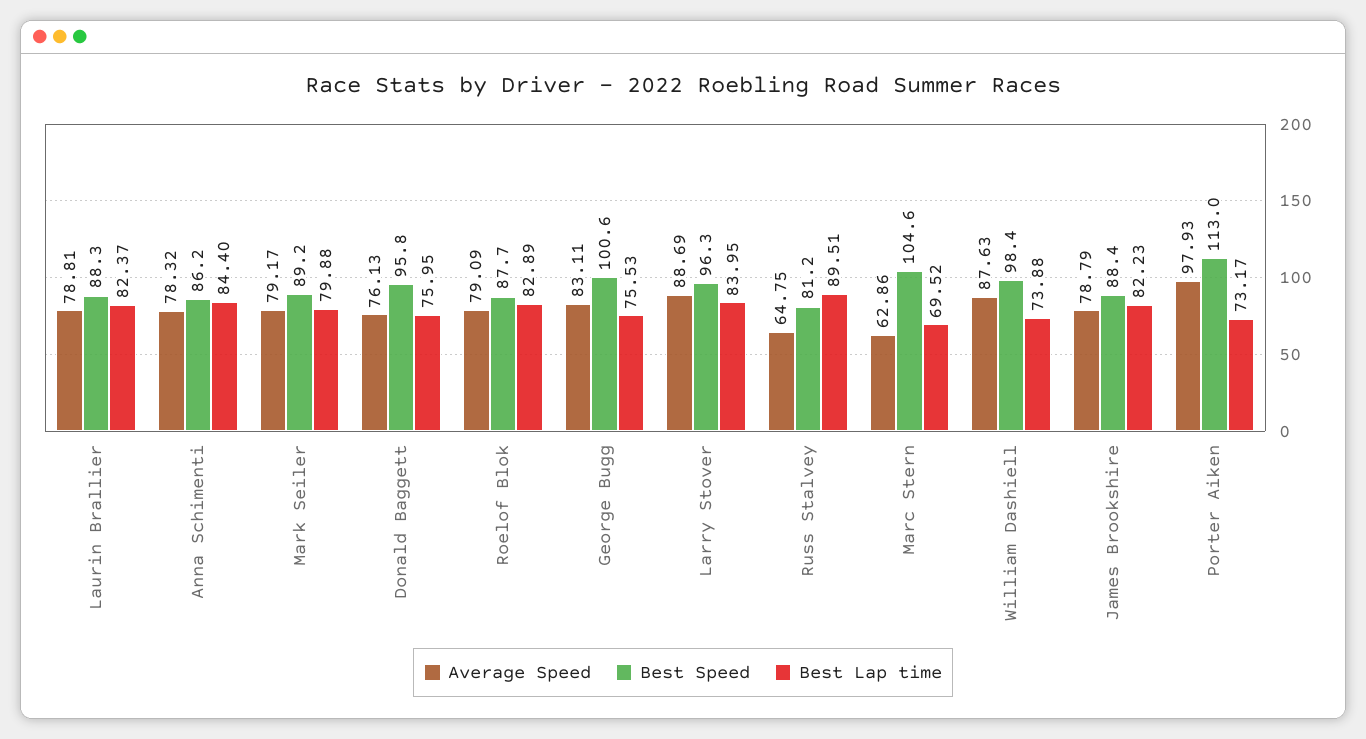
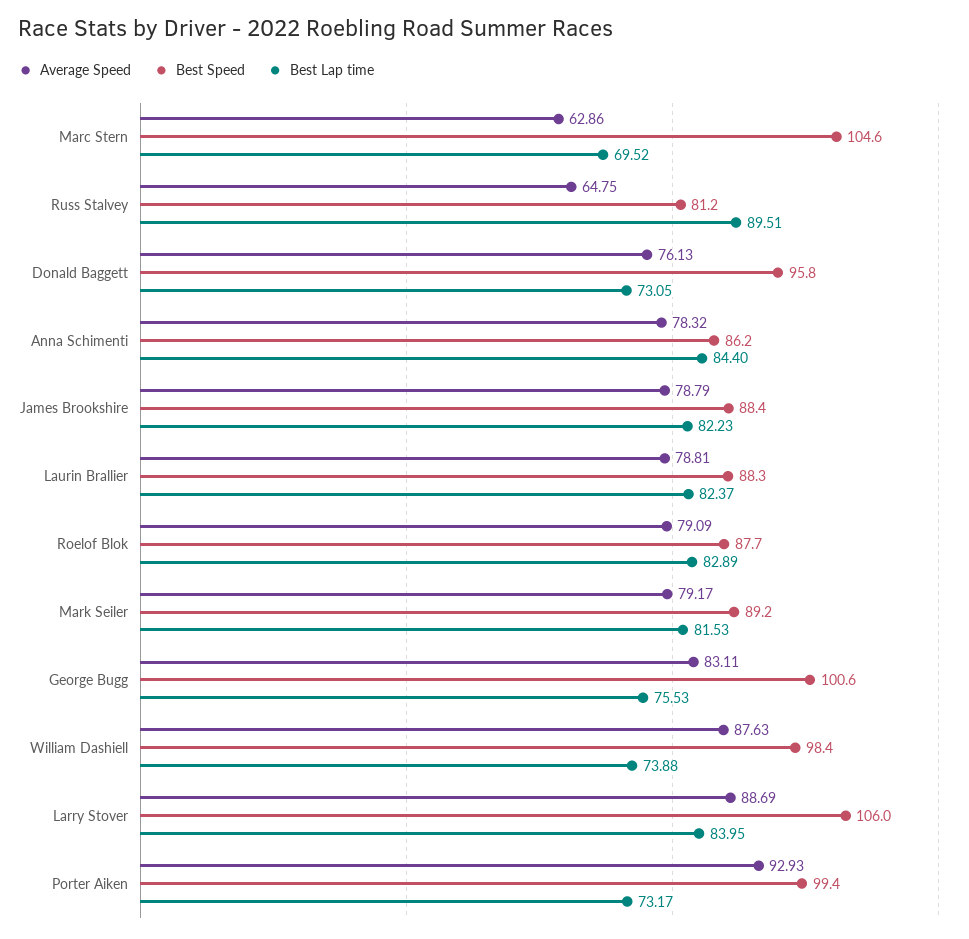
  {
    "Average Speed": {
      "Laurin Brallier": 78.81,
      "Anna Schimenti": 78.32,
      "Mark Seiler": 79.17,
      "Donald Baggett": 76.13,
      "Roelof Blok": 79.09,
      "George Bugg": 83.11,
      "Larry Stover": 88.69,
      "Russ Stalvey": 64.75,
      "Marc Stern": 62.86,
      "William Dashiell": 87.63,
      "James Brookshire": 78.79,
-     "Porter Aiken": 97.93
+     "Porter Aiken": 92.93
    },
    "Best Speed": {
      "Laurin Brallier": 88.3,
      "Anna Schimenti": 86.2,
      "Mark Seiler": 89.2,
      "Donald Baggett": 95.8,
      "Roelof Blok": 87.7,
      "George Bugg": 100.6,
-     "Larry Stover": 96.3,
+     "Larry Stover": 106,
      "Russ Stalvey": 81.2,
      "Marc Stern": 104.6,
      "William Dashiell": 98.4,
      "James Brookshire": 88.4,
-     "Porter Aiken": 113
+     "Porter Aiken": 99.4
    },
    "Best Lap time": {
      "Laurin Brallier": 82.37,
      "Anna Schimenti": 84.4,
-     "Mark Seiler": 79.88,
+     "Mark Seiler": 81.53,
-     "Donald Baggett": 75.95,
+     "Donald Baggett": 73.05,
      "Roelof Blok": 82.89,
      "George Bugg": 75.53,
      "Larry Stover": 83.95,
      "Russ Stalvey": 89.51,
      "Marc Stern": 69.52,
      "William Dashiell": 73.88,
      "James Brookshire": 82.23,
      "Porter Aiken": 73.17
    }
  }

